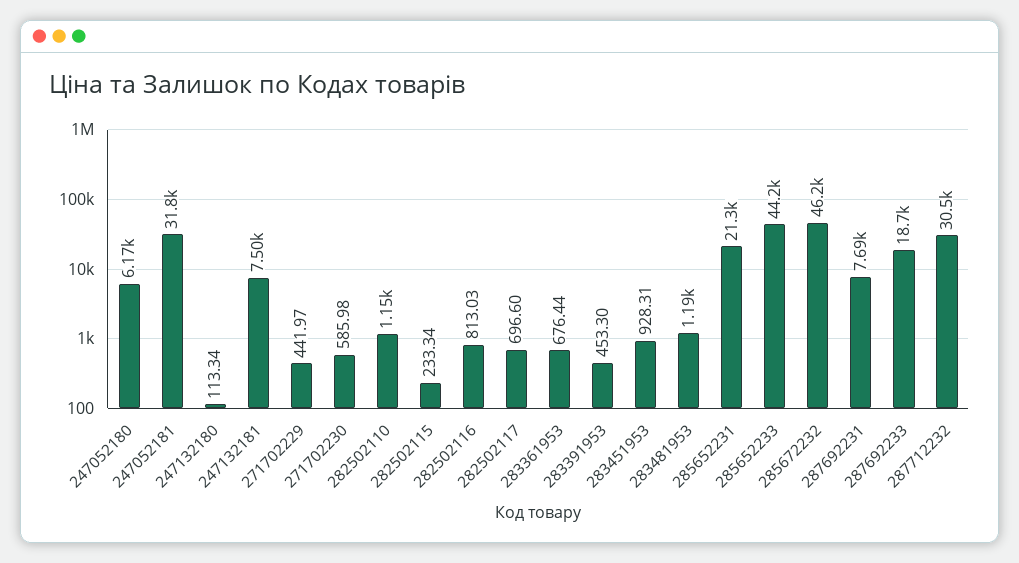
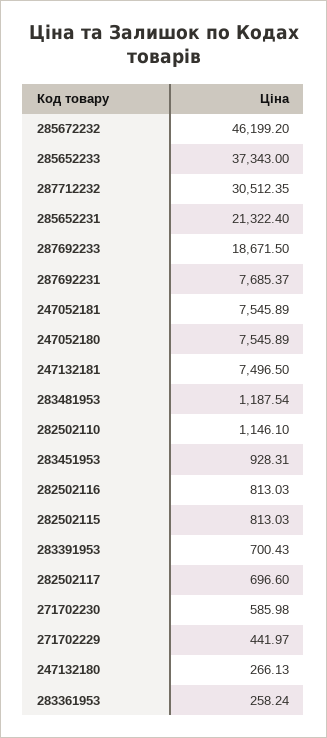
  {
-   "247052180": 6170,
+   "247052180": 7545.89,
-   "247052181": 31800,
+   "247052181": 7545.89,
-   "247132180": 113.34,
+   "247132180": 266.13,
    "247132181": 7496.5,
    "271702229": 441.97,
    "271702230": 585.98,
    "282502110": 1146.1,
-   "282502115": 233.34,
+   "282502115": 813.03,
    "282502116": 813.03,
    "282502117": 696.6,
-   "283361953": 676.44,
+   "283361953": 258.24,
-   "283391953": 453.3,
+   "283391953": 700.43,
    "283451953": 928.31,
    "283481953": 1187.54,
    "285652231": 21322.4,
-   "285652233": 44200,
+   "285652233": 37343,
    "285672232": 46199.2,
    "287692231": 7685.37,
    "287692233": 18671.5,
    "287712232": 30512.35
  }

